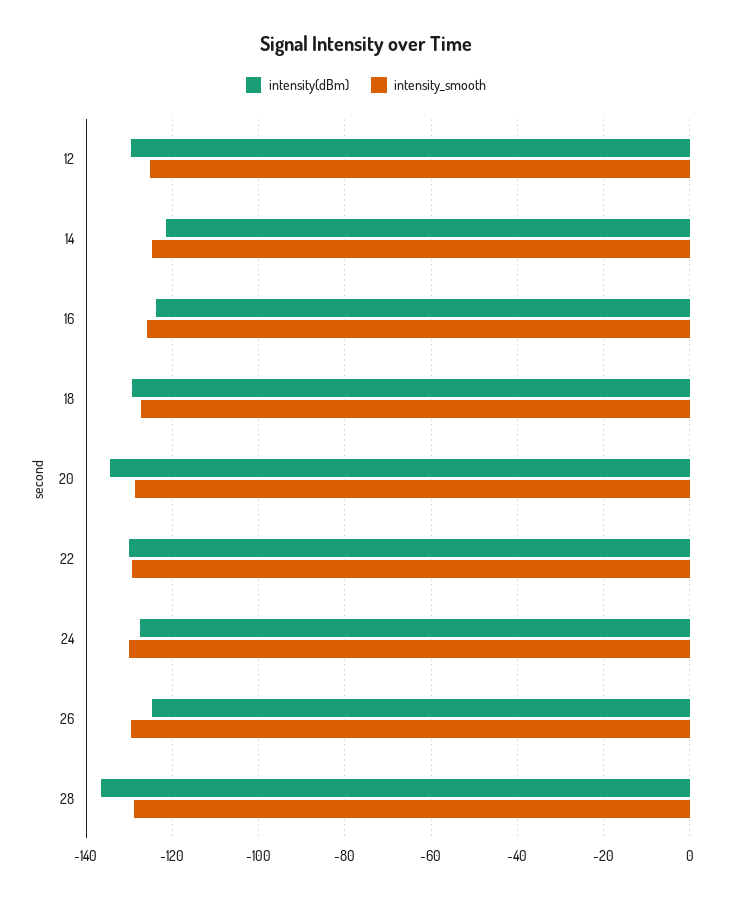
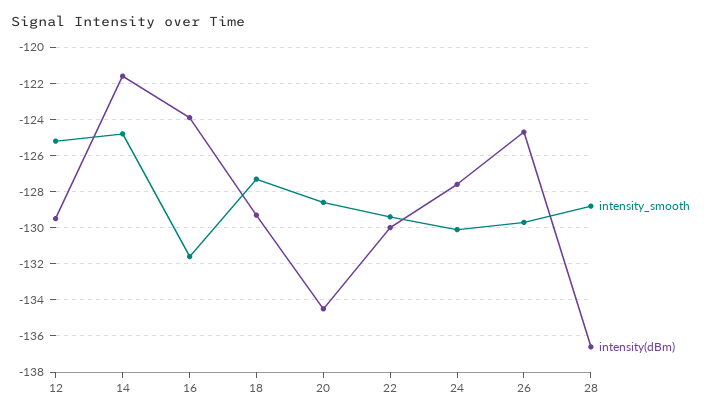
  {
    "intensity(dBm)": {
      "12": -129.5,
      "14": -121.5,
      "16": -124,
      "18": -129.5,
      "20": -134.5,
      "22": -130,
      "24": -127.5,
      "26": -124.5,
      "28": -136.5
    },
    "intensity_smooth": {
      "12": -125,
      "14": -125,
-     "16": -126,
+     "16": -131.5,
      "18": -127.5,
      "20": -128.5,
      "22": -129.5,
      "24": -130,
      "26": -129.5,
      "28": -129
    }
  }

